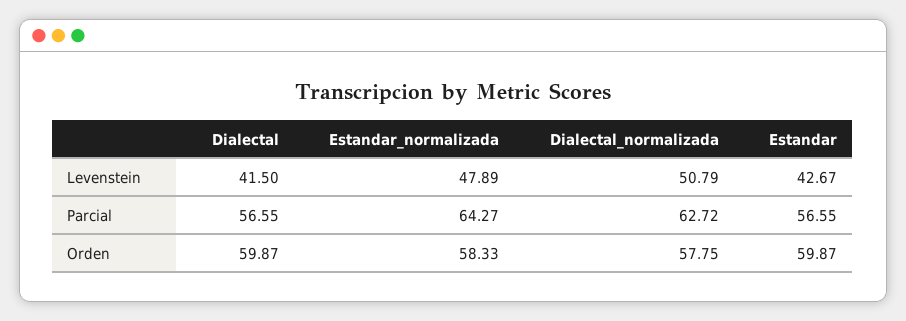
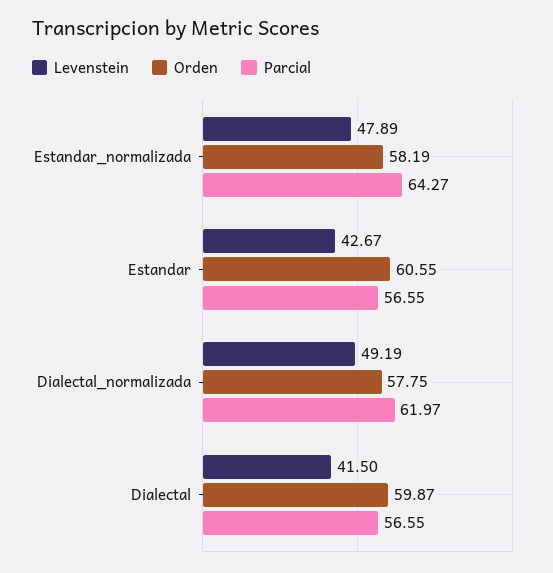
  {
    "Levenstein": {
      "Dialectal": 41.5,
      "Estandar_normalizada": 47.89,
-     "Dialectal_normalizada": 50.79,
+     "Dialectal_normalizada": 49.19,
      "Estandar": 42.67
    },
    "Parcial": {
      "Dialectal": 56.55,
      "Estandar_normalizada": 64.27,
-     "Dialectal_normalizada": 62.72,
+     "Dialectal_normalizada": 61.97,
      "Estandar": 56.55
    },
    "Orden": {
      "Dialectal": 59.87,
-     "Estandar_normalizada": 58.33,
+     "Estandar_normalizada": 58.19,
      "Dialectal_normalizada": 57.75,
-     "Estandar": 59.87
+     "Estandar": 60.55
    }
  }

